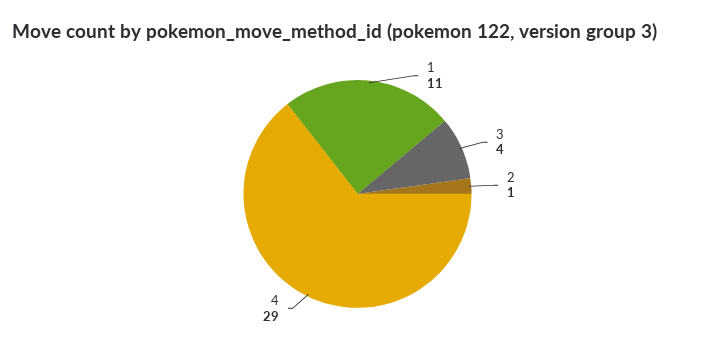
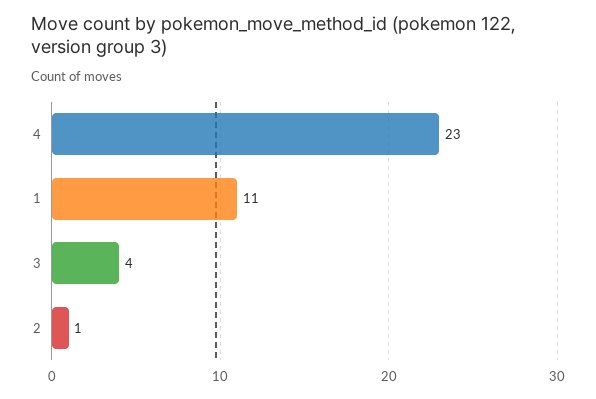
  {
    "1": 11,
    "3": 4,
    "2": 1,
-   "4": 29
+   "4": 23
  }

